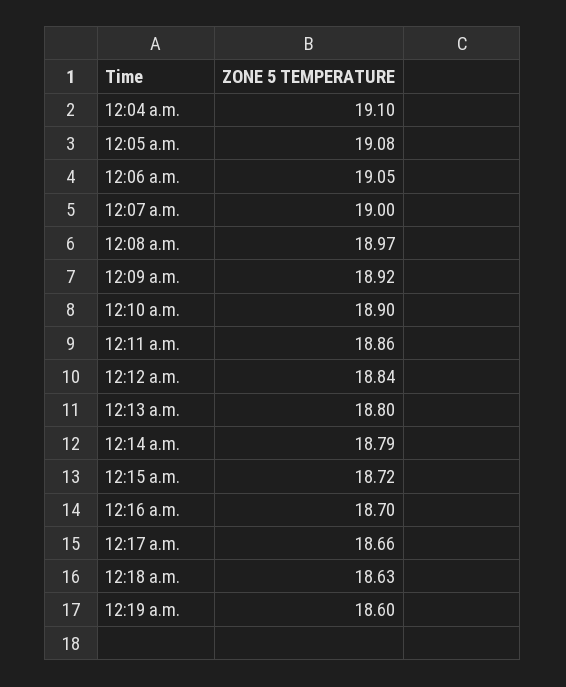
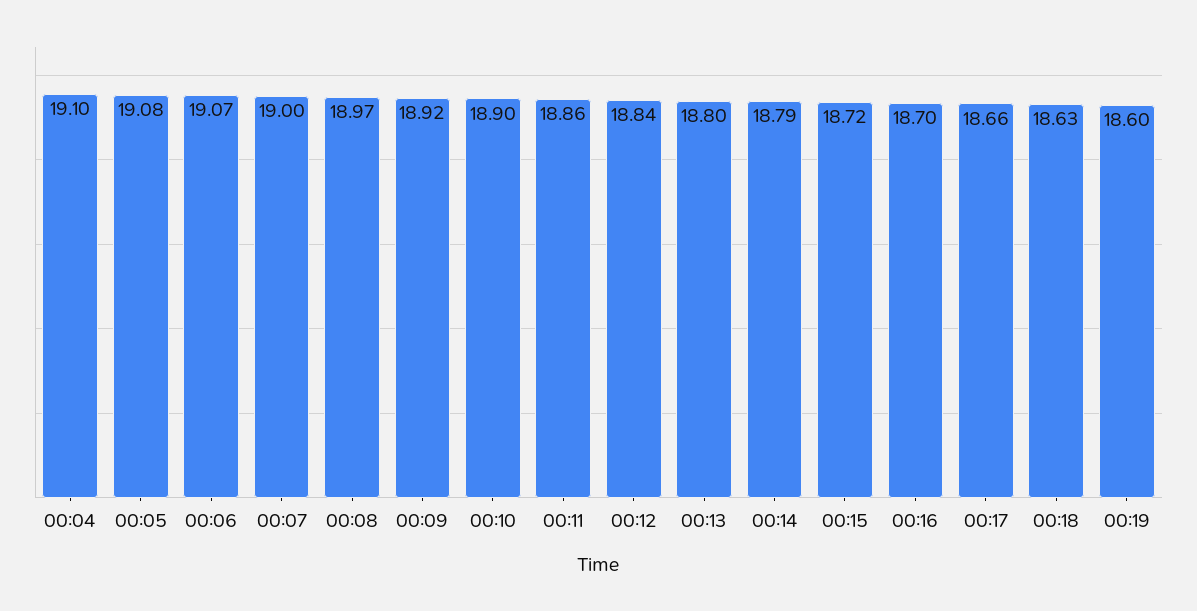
  {
    "12:04 a.m.": 19.1,
    "12:05 a.m.": 19.08,
-   "12:06 a.m.": 19.05,
+   "12:06 a.m.": 19.07,
    "12:07 a.m.": 19,
    "12:08 a.m.": 18.97,
    "12:09 a.m.": 18.92,
    "12:10 a.m.": 18.9,
    "12:11 a.m.": 18.86,
    "12:12 a.m.": 18.84,
    "12:13 a.m.": 18.8,
    "12:14 a.m.": 18.79,
    "12:15 a.m.": 18.72,
    "12:16 a.m.": 18.7,
    "12:17 a.m.": 18.66,
    "12:18 a.m.": 18.63,
    "12:19 a.m.": 18.6
  }

